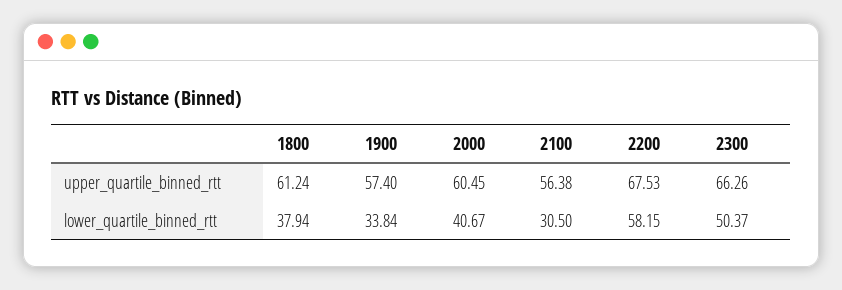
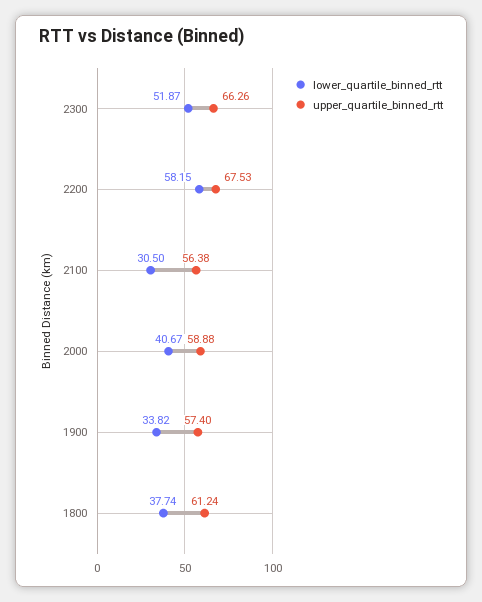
  {
    "upper_quartile_binned_rtt": {
      "1800": 61.24,
      "1900": 57.4,
-     "2000": 60.45,
+     "2000": 58.88,
      "2100": 56.38,
      "2200": 67.53,
      "2300": 66.26
    },
    "lower_quartile_binned_rtt": {
-     "1800": 37.94,
+     "1800": 37.74,
-     "1900": 33.84,
+     "1900": 33.82,
      "2000": 40.67,
      "2100": 30.5,
      "2200": 58.15,
-     "2300": 50.37
+     "2300": 51.87
    }
  }

